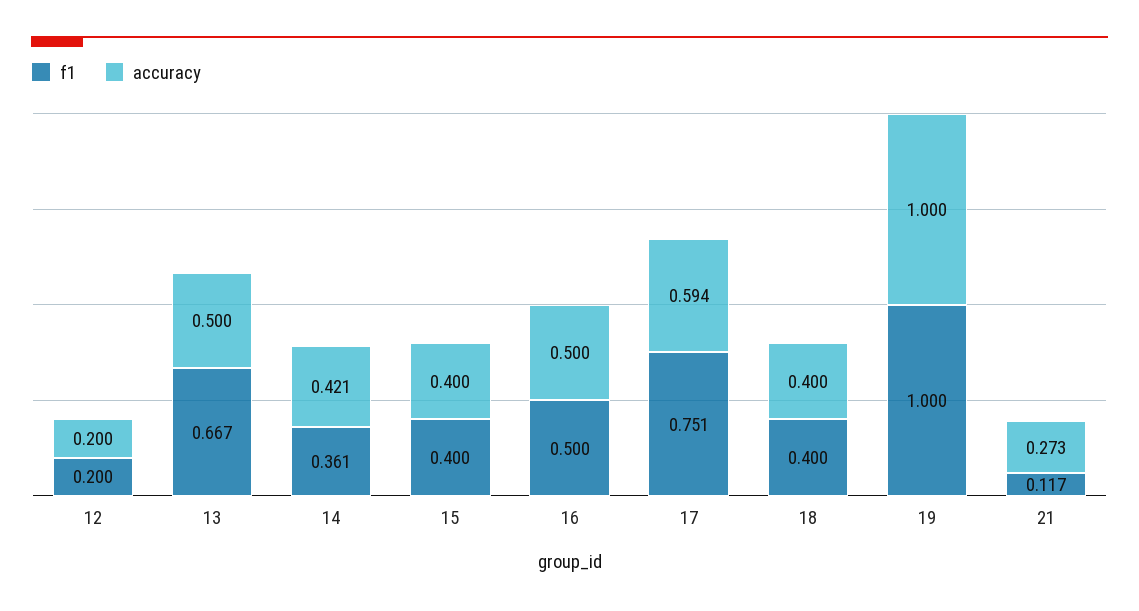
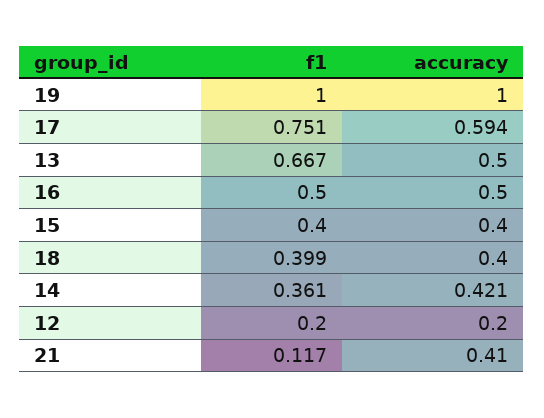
  {
    "f1": {
      "12": 0.2,
      "13": 0.667,
      "14": 0.361,
      "15": 0.4,
      "16": 0.5,
      "17": 0.751,
-     "18": 0.4,
+     "18": 0.399,
      "19": 1,
      "21": 0.117
    },
    "accuracy": {
      "12": 0.2,
      "13": 0.5,
      "14": 0.421,
      "15": 0.4,
      "16": 0.5,
      "17": 0.594,
      "18": 0.4,
      "19": 1,
-     "21": 0.273
+     "21": 0.41
    }
  }

